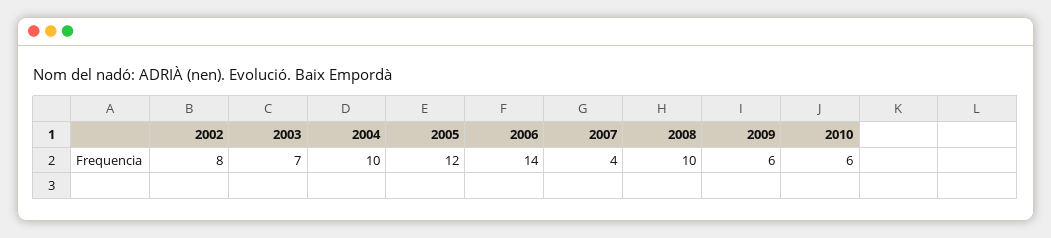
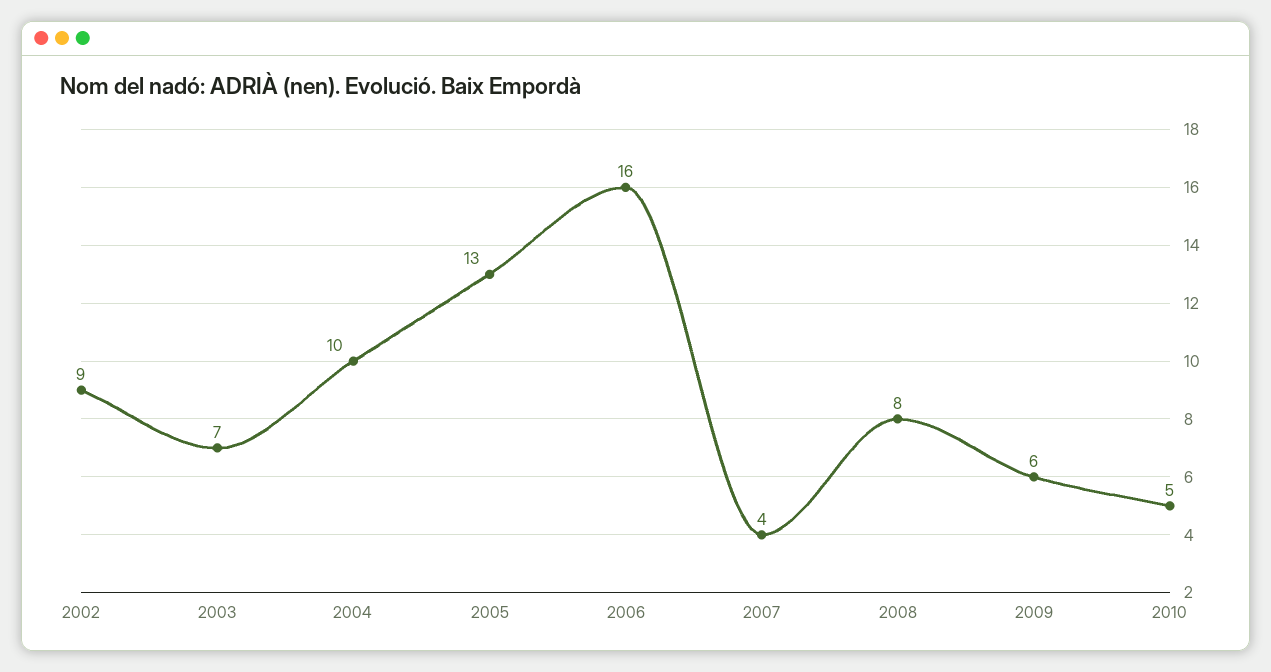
  {
-   "2002": 8,
+   "2002": 9,
    "2003": 7,
    "2004": 10,
-   "2005": 12,
+   "2005": 13,
-   "2006": 14,
+   "2006": 16,
    "2007": 4,
-   "2008": 10,
+   "2008": 8,
    "2009": 6,
-   "2010": 6
+   "2010": 5
  }

